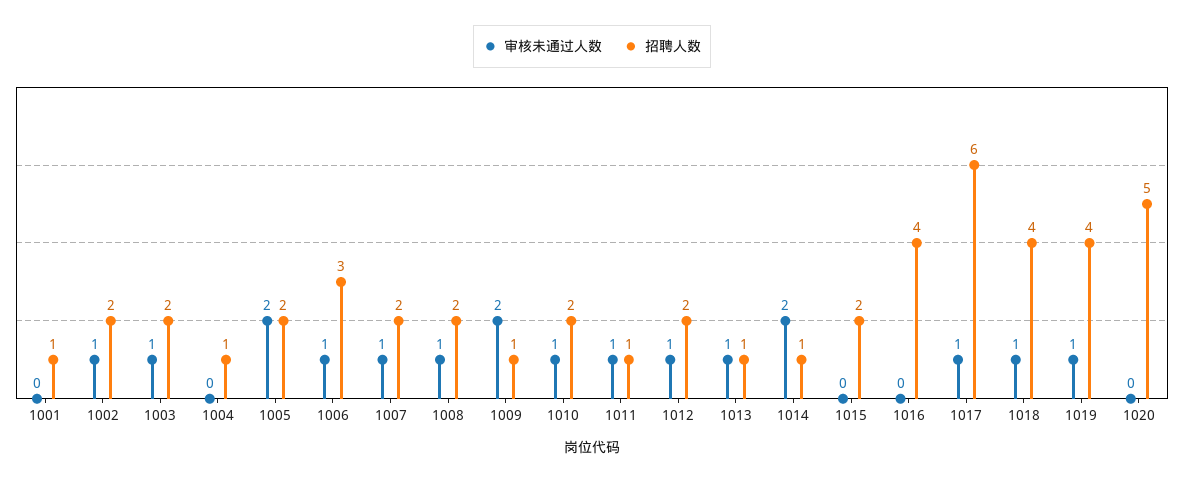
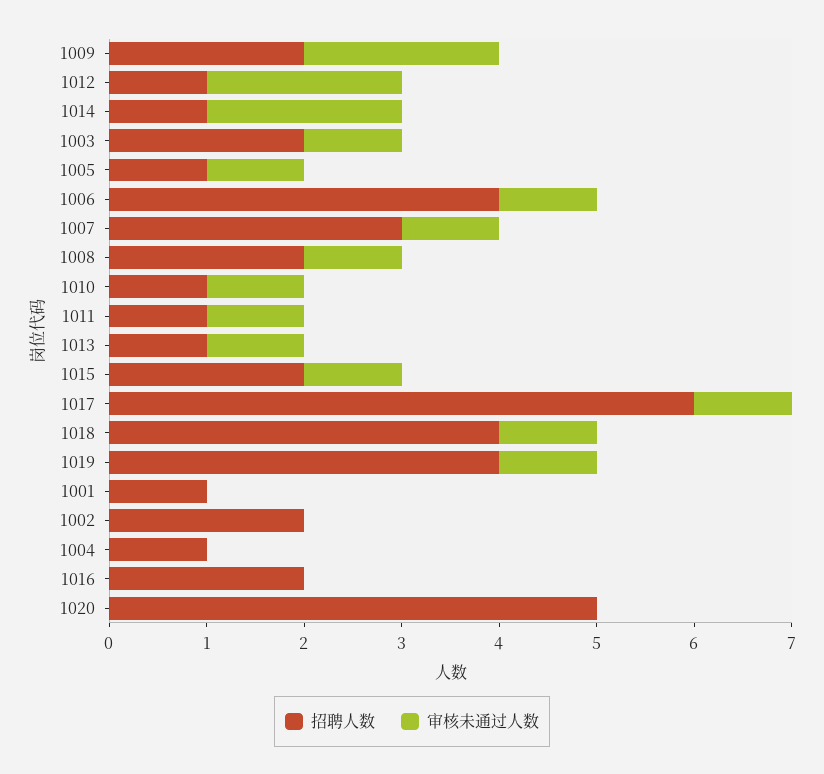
  {
    "审核未通过人数": {
      "1001": 0,
-     "1002": 1,
+     "1002": 0,
      "1003": 1,
      "1004": 0,
-     "1005": 2,
+     "1005": 1,
      "1006": 1,
      "1007": 1,
      "1008": 1,
      "1009": 2,
      "1010": 1,
      "1011": 1,
-     "1012": 1,
+     "1012": 2,
      "1013": 1,
      "1014": 2,
-     "1015": 0,
+     "1015": 1,
      "1016": 0,
      "1017": 1,
      "1018": 1,
      "1019": 1,
      "1020": 0
    },
    "招聘人数": {
      "1001": 1,
      "1002": 2,
      "1003": 2,
      "1004": 1,
-     "1005": 2,
+     "1005": 1,
-     "1006": 3,
+     "1006": 4,
-     "1007": 2,
+     "1007": 3,
      "1008": 2,
-     "1009": 1,
+     "1009": 2,
-     "1010": 2,
+     "1010": 1,
      "1011": 1,
-     "1012": 2,
+     "1012": 1,
      "1013": 1,
      "1014": 1,
      "1015": 2,
-     "1016": 4,
+     "1016": 2,
      "1017": 6,
      "1018": 4,
      "1019": 4,
      "1020": 5
    }
  }

